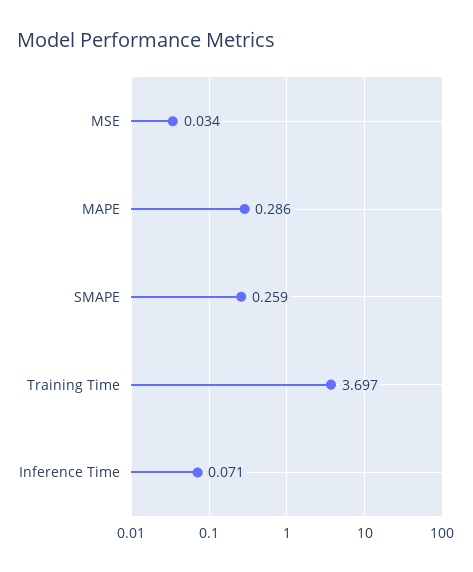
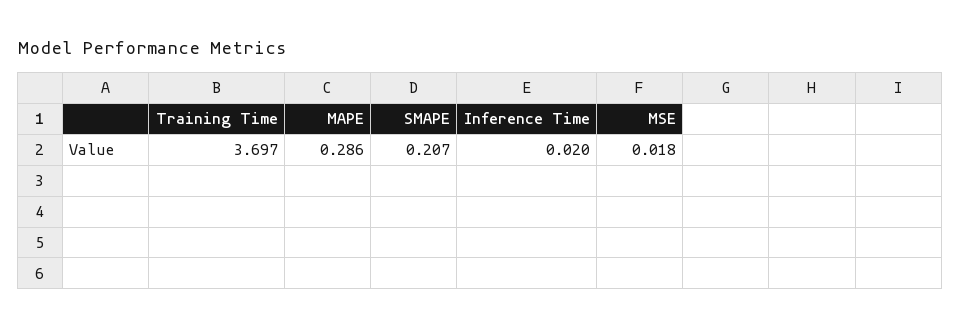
  {
-   "MSE": 0.034,
+   "MSE": 0.018,
    "MAPE": 0.286,
-   "SMAPE": 0.259,
+   "SMAPE": 0.207,
    "Training Time": 3.697,
-   "Inference Time": 0.071
+   "Inference Time": 0.02
  }

